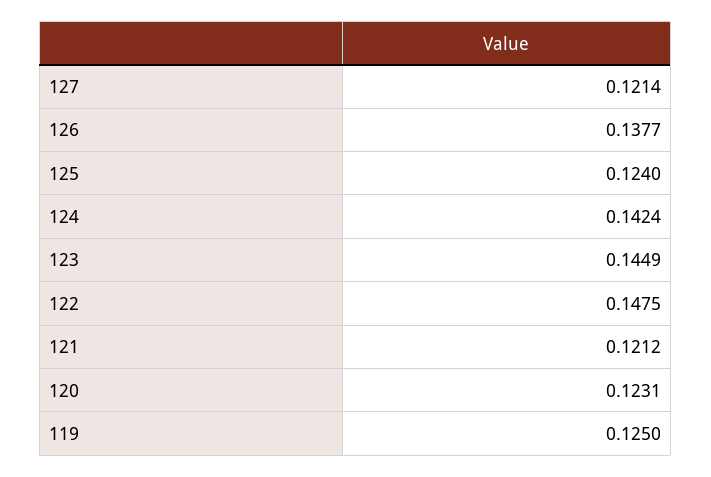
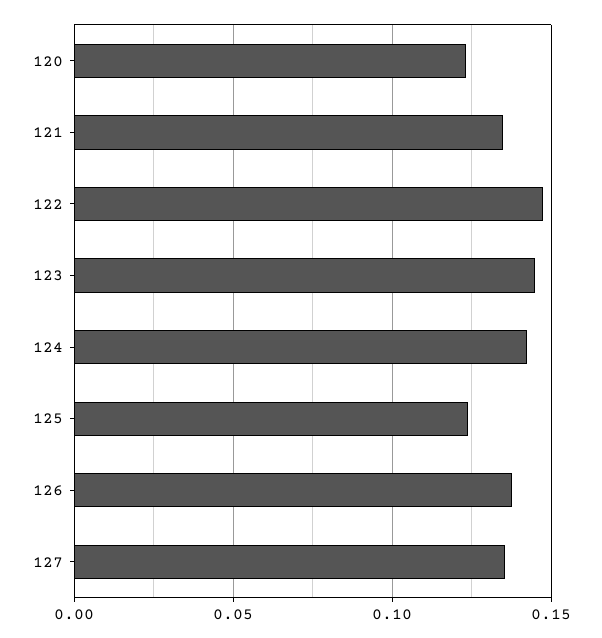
  {
-   "127": 0.1214,
+   "127": 0.135,
    "126": 0.1377,
    "125": 0.124,
    "124": 0.1424,
    "123": 0.1449,
    "122": 0.1475,
-   "121": 0.1212,
+   "121": 0.135,
-   "120": 0.1231,
+   "120": 0.1231
-   "119": 0.125
  }

